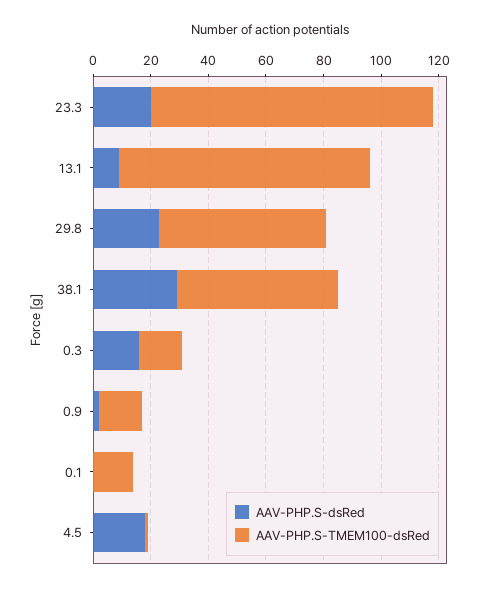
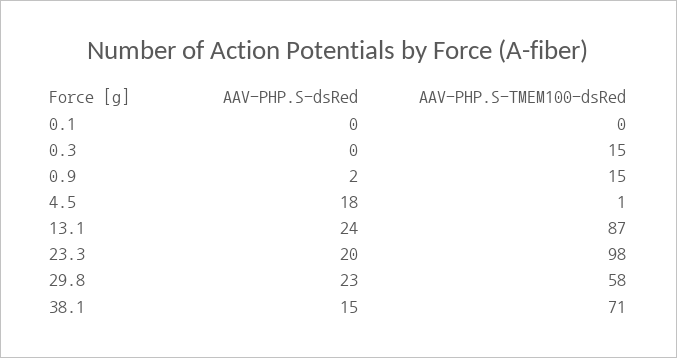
  {
    "AAV-PHP.S-dsRed": {
      "23.3": 20,
-     "13.1": 10,
+     "13.1": 24,
      "29.8": 23,
-     "38.1": 30,
+     "38.1": 15,
-     "0.3": 15,
+     "0.3": 0,
      "0.9": 2,
      "0.1": 0,
      "4.5": 18
    },
    "AAV-PHP.S-TMEM100-dsRed": {
      "23.3": 98,
      "13.1": 87,
      "29.8": 58,
-     "38.1": 55,
+     "38.1": 71,
      "0.3": 15,
      "0.9": 15,
-     "0.1": 15,
+     "0.1": 0,
      "4.5": 1
    }
  }

